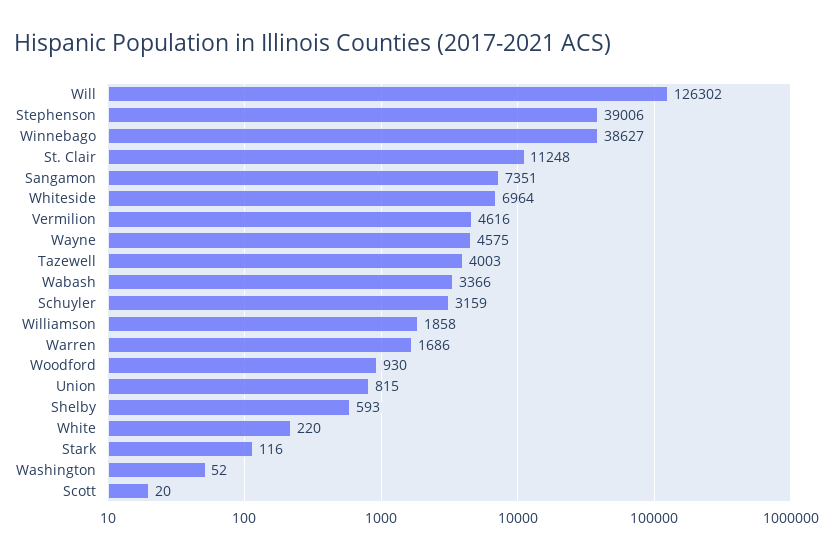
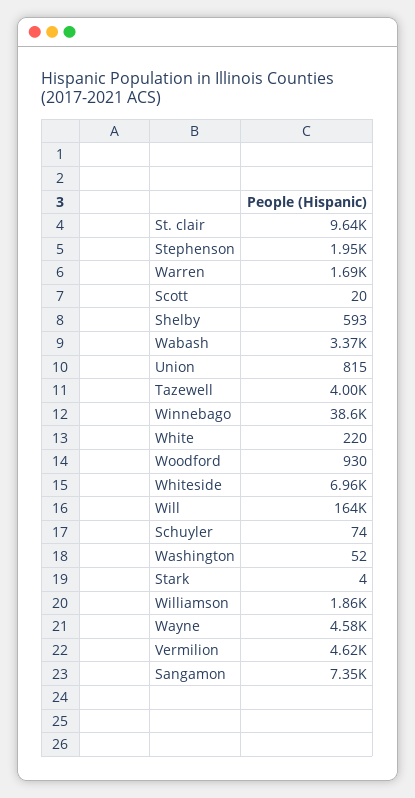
  {
-   "Will": 126302,
+   "Will": 164000,
-   "Stephenson": 39006,
+   "Stephenson": 1950,
    "Winnebago": 38627,
-   "St. Clair": 11248,
+   "St. Clair": 9640,
    "Sangamon": 7351,
    "Whiteside": 6964,
    "Vermilion": 4616,
    "Wayne": 4575,
    "Tazewell": 4003,
    "Wabash": 3366,
-   "Schuyler": 3159,
+   "Schuyler": 74,
    "Williamson": 1858,
    "Warren": 1686,
    "Woodford": 930,
    "Union": 815,
    "Shelby": 593,
    "White": 220,
-   "Stark": 116,
+   "Stark": 4,
    "Washington": 52,
    "Scott": 20
  }

